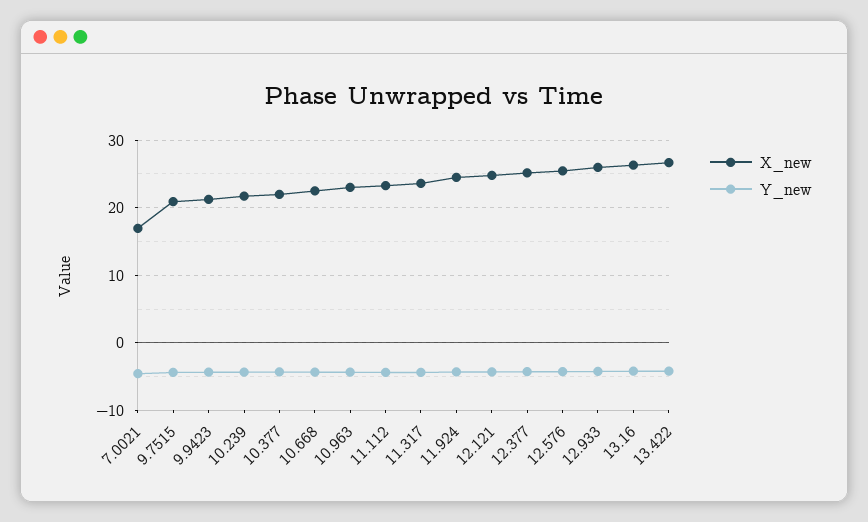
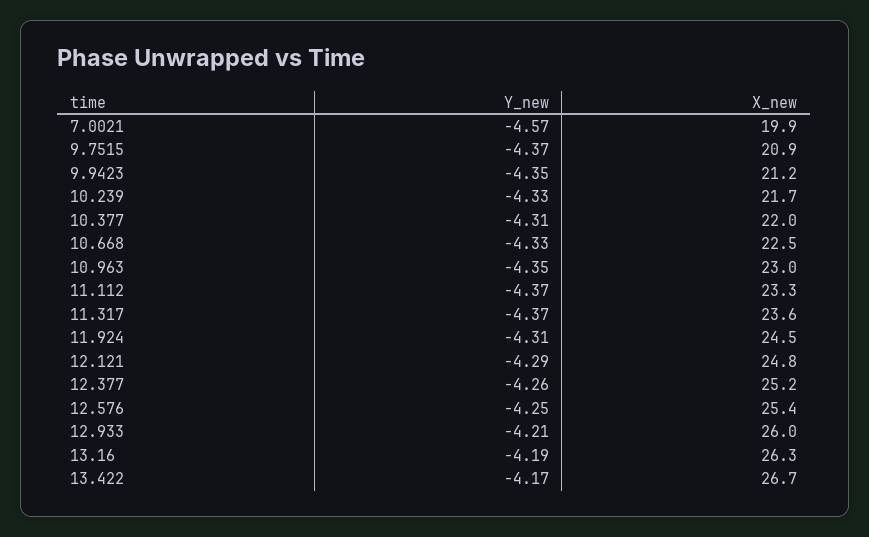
  {
    "X_new": {
-     "7.0021": 17,
+     "7.0021": 19.9,
      "9.7515": 20.9,
      "9.9423": 21.2,
      "10.239": 21.7,
      "10.377": 22,
      "10.668": 22.5,
      "10.963": 23,
      "11.112": 23.3,
      "11.317": 23.6,
      "11.924": 24.5,
      "12.121": 24.8,
      "12.377": 25.2,
      "12.576": 25.4,
      "12.933": 26,
      "13.16": 26.3,
      "13.422": 26.7
    },
    "Y_new": {
      "7.0021": -4.57,
      "9.7515": -4.37,
      "9.9423": -4.35,
      "10.239": -4.33,
      "10.377": -4.31,
      "10.668": -4.33,
      "10.963": -4.35,
      "11.112": -4.37,
      "11.317": -4.37,
      "11.924": -4.31,
      "12.121": -4.29,
      "12.377": -4.26,
      "12.576": -4.25,
      "12.933": -4.21,
      "13.16": -4.19,
      "13.422": -4.17
    }
  }

